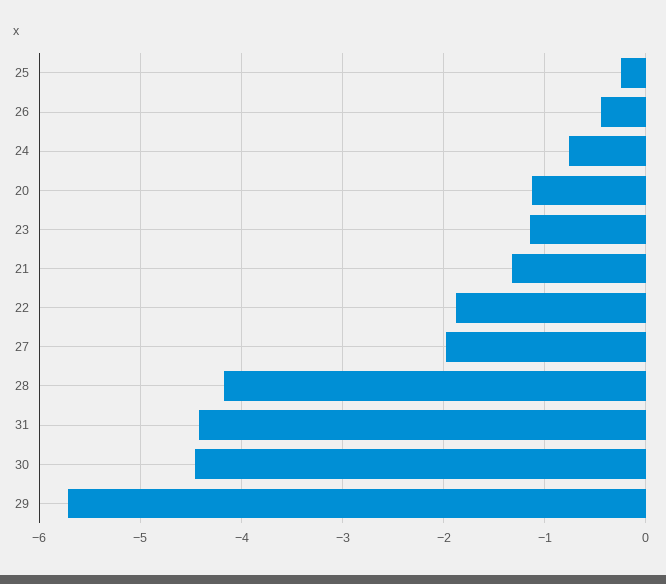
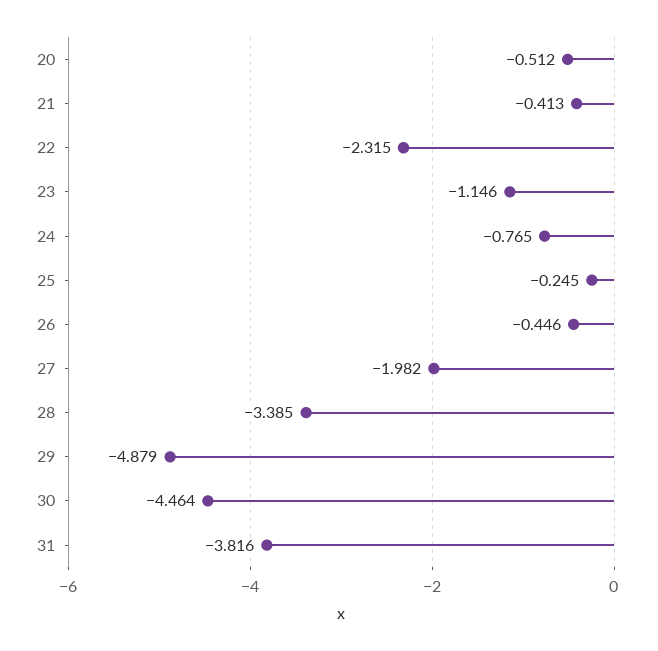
  {
    "25": -0.245,
    "26": -0.446,
    "24": -0.765,
-   "20": -1.1,
+   "20": -0.512,
    "23": -1.146,
-   "21": -1.3,
+   "21": -0.413,
-   "22": -1.9,
+   "22": -2.315,
    "27": -1.982,
-   "28": -4.2,
+   "28": -3.385,
-   "31": -4.4,
+   "31": -3.816,
    "30": -4.464,
-   "29": -5.7
+   "29": -4.879
  }

